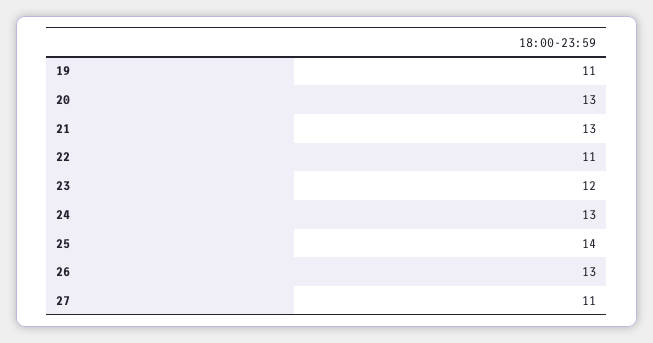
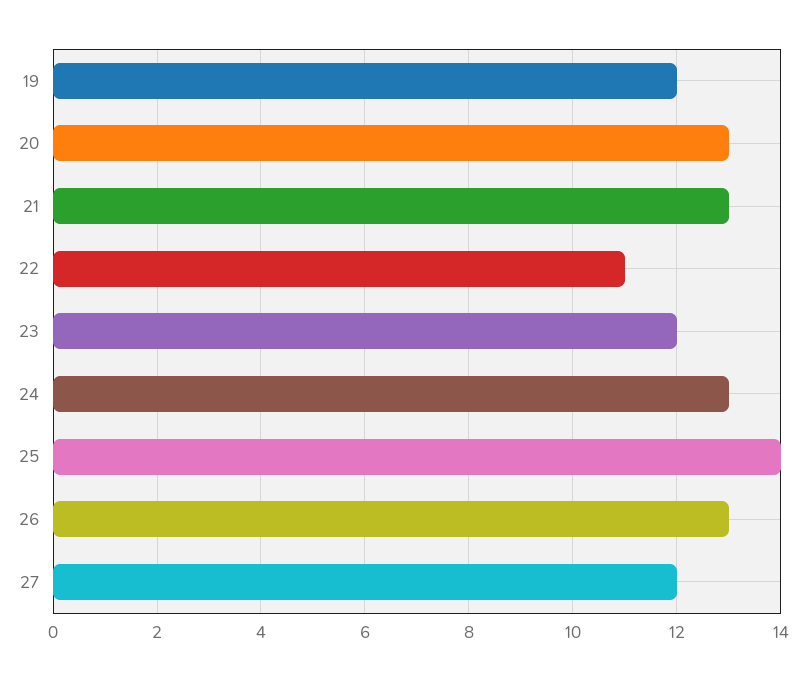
  {
-   "19": 11,
+   "19": 12,
    "20": 13,
    "21": 13,
    "22": 11,
    "23": 12,
    "24": 13,
    "25": 14,
    "26": 13,
-   "27": 11
+   "27": 12
  }

